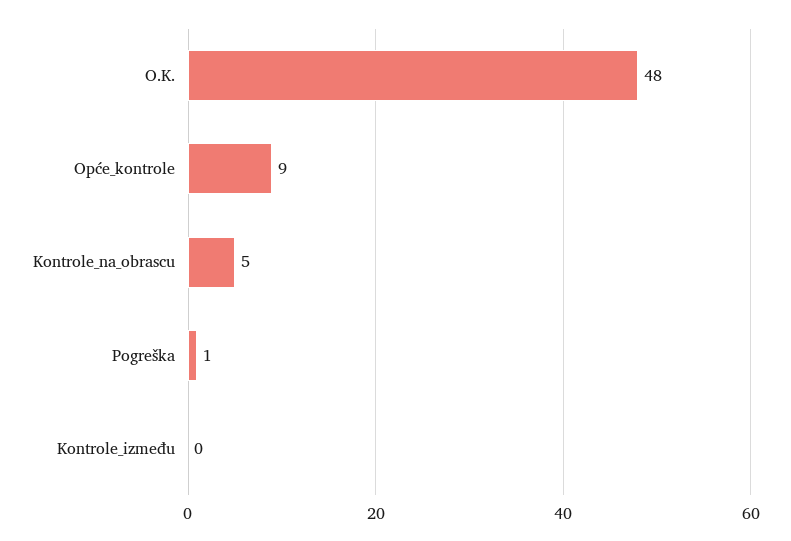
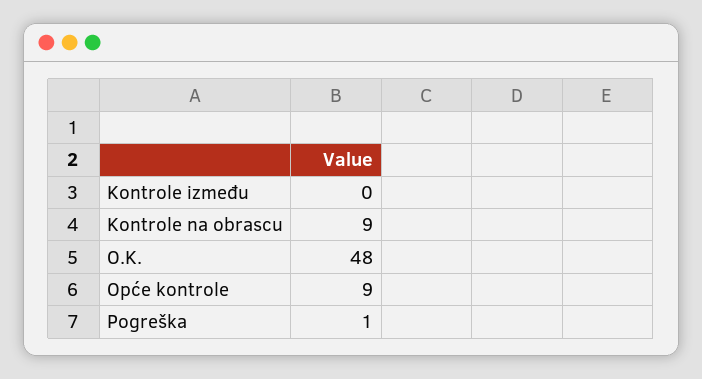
  {
    "O.K.": 48,
    "Opće_kontrole": 9,
-   "Kontrole_na_obrascu": 5,
+   "Kontrole_na_obrascu": 9,
    "Pogreška": 1,
    "Kontrole_između": 0
  }

